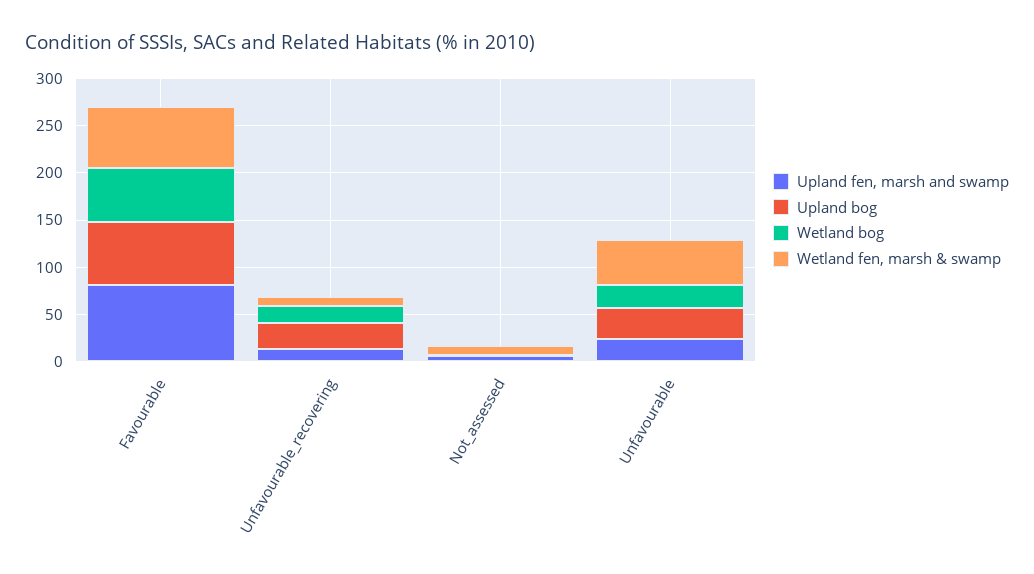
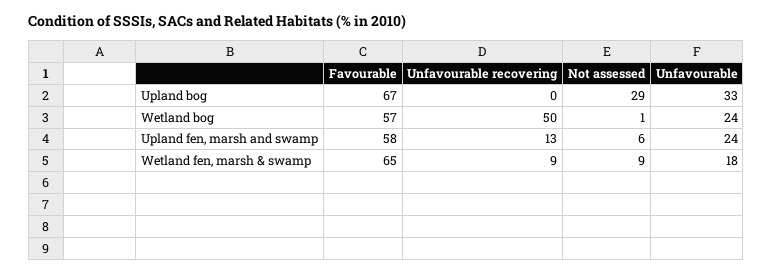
  {
    "Upland fen, marsh and swamp": {
-     "Favourable": 80,
+     "Favourable": 58,
      "Unfavourable_recovering": 13,
      "Not_assessed": 6,
      "Unfavourable": 24
    },
    "Upland bog": {
      "Favourable": 67,
-     "Unfavourable_recovering": 30,
+     "Unfavourable_recovering": 0,
-     "Not_assessed": 0,
+     "Not_assessed": 29,
      "Unfavourable": 33
    },
    "Wetland bog": {
      "Favourable": 57,
-     "Unfavourable_recovering": 20,
+     "Unfavourable_recovering": 50,
      "Not_assessed": 1,
      "Unfavourable": 24
    },
    "Wetland fen, marsh & swamp": {
      "Favourable": 65,
      "Unfavourable_recovering": 9,
      "Not_assessed": 9,
-     "Unfavourable": 50
+     "Unfavourable": 18
    }
  }

